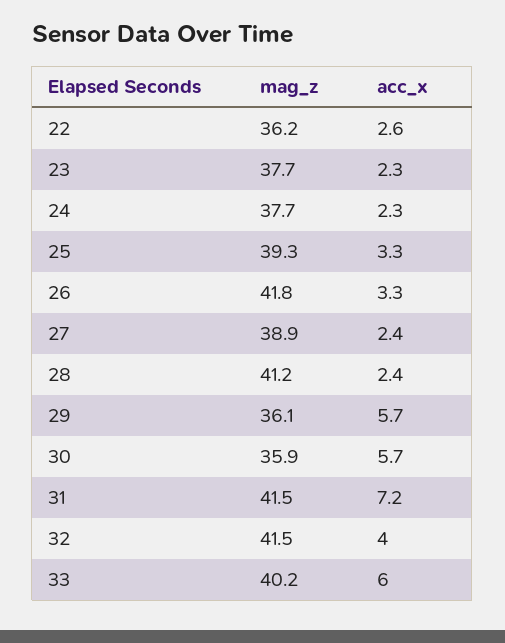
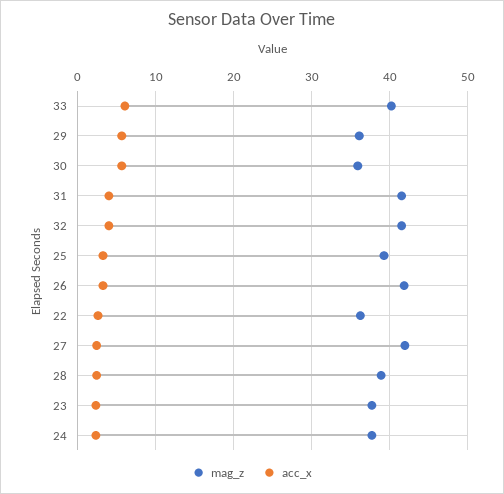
  {
    "mag_z": {
      "22": 36.2,
      "23": 37.7,
      "24": 37.7,
      "25": 39.3,
      "26": 41.8,
-     "27": 38.9,
+     "27": 42,
-     "28": 41.2,
+     "28": 39,
      "29": 36.1,
      "30": 35.9,
      "31": 41.5,
      "32": 41.5,
      "33": 40.2
    },
    "acc_x": {
      "22": 2.6,
      "23": 2.3,
      "24": 2.3,
      "25": 3.3,
      "26": 3.3,
      "27": 2.4,
      "28": 2.4,
      "29": 5.7,
      "30": 5.7,
-     "31": 7.2,
+     "31": 4,
      "32": 4,
      "33": 6
    }
  }

